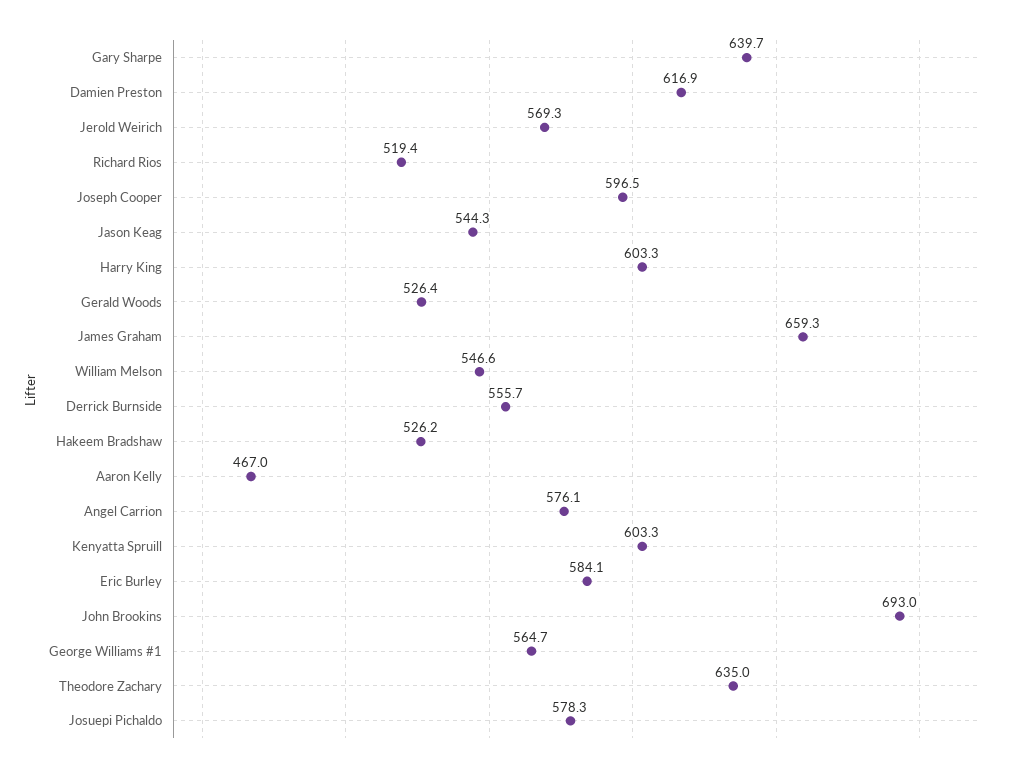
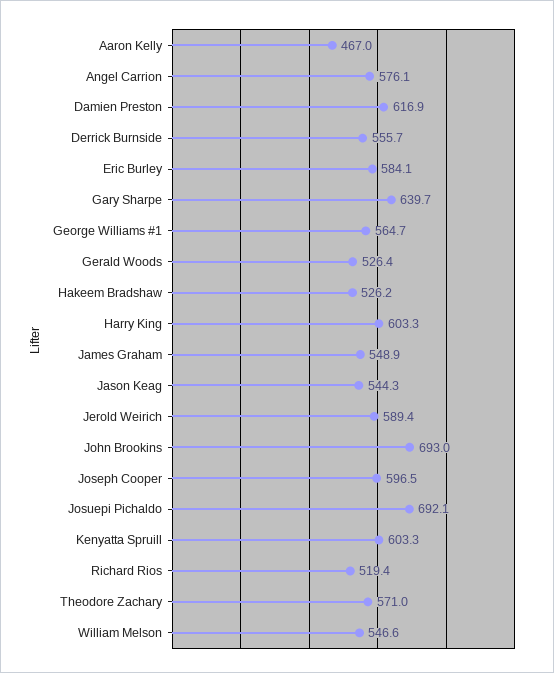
  {
    "Gary Sharpe": 639.7,
    "Damien Preston": 616.9,
-   "Jerold Weirich": 569.3,
+   "Jerold Weirich": 589.4,
    "Richard Rios": 519.4,
    "Joseph Cooper": 596.5,
    "Jason Keag": 544.3,
    "Harry King": 603.3,
    "Gerald Woods": 526.4,
-   "James Graham": 659.3,
+   "James Graham": 548.9,
    "William Melson": 546.6,
    "Derrick Burnside": 555.7,
    "Hakeem Bradshaw": 526.2,
    "Aaron Kelly": 467,
    "Angel Carrion": 576.1,
    "Kenyatta Spruill": 603.3,
    "Eric Burley": 584.1,
    "John Brookins": 693,
    "George Williams #1": 564.7,
-   "Theodore Zachary": 635,
+   "Theodore Zachary": 571,
-   "Josuepi Pichaldo": 578.3
+   "Josuepi Pichaldo": 692.1
  }

